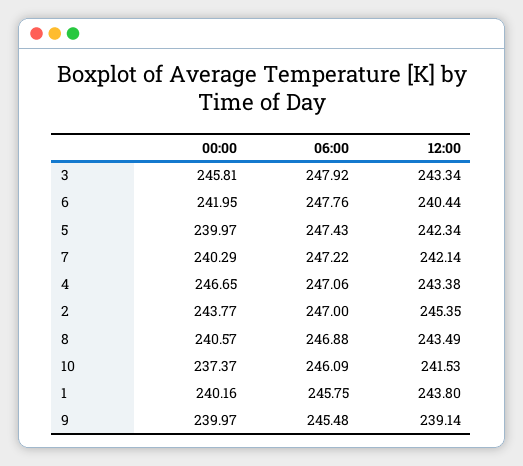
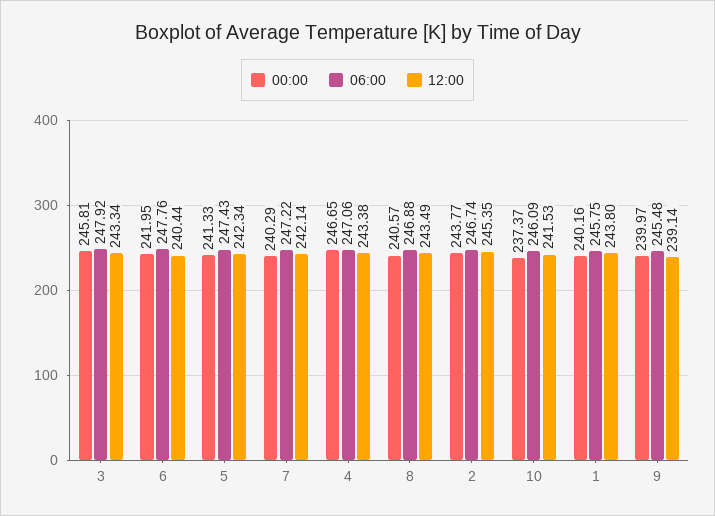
  {
    "00:00": {
      "3": 245.81,
      "6": 241.95,
-     "5": 239.97,
+     "5": 241.33,
      "7": 240.29,
      "4": 246.65,
      "2": 243.77,
      "8": 240.57,
      "10": 237.37,
      "1": 240.16,
      "9": 239.97
    },
    "06:00": {
      "3": 247.92,
      "6": 247.76,
      "5": 247.43,
      "7": 247.22,
      "4": 247.06,
-     "2": 247,
+     "2": 246.74,
      "8": 246.88,
      "10": 246.09,
      "1": 245.75,
      "9": 245.48
    },
    "12:00": {
      "3": 243.34,
      "6": 240.44,
      "5": 242.34,
      "7": 242.14,
      "4": 243.38,
      "2": 245.35,
      "8": 243.49,
      "10": 241.53,
      "1": 243.8,
      "9": 239.14
    }
  }

